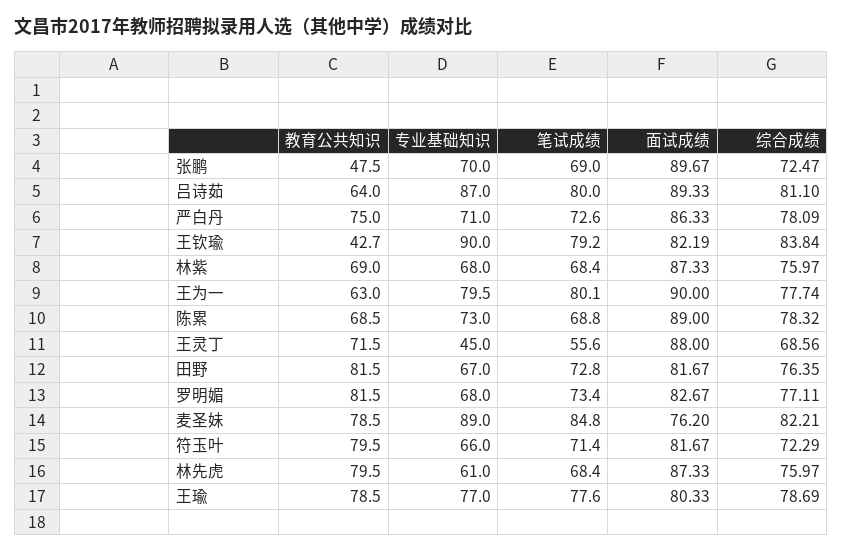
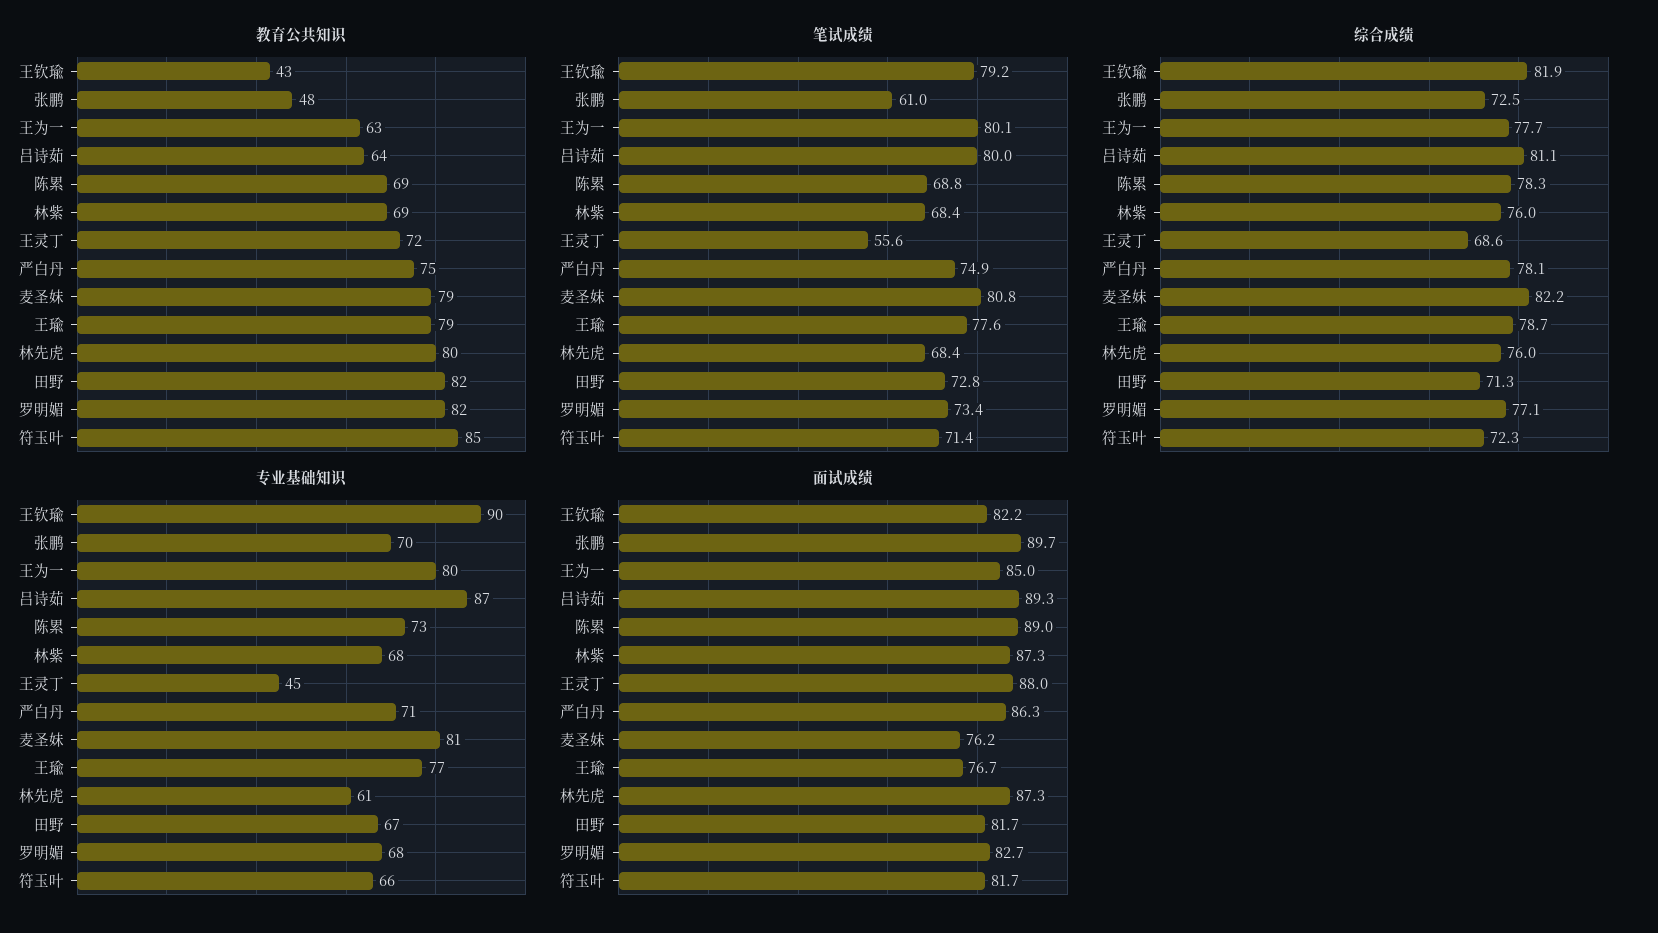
  {
    "教育公共知识": {
      "张鹏": 47.5,
      "吕诗茹": 64,
      "严白丹": 75,
      "王钦瑜": 42.7,
      "林紫": 69,
      "王为一": 63,
      "陈累": 68.5,
      "王灵丁": 71.5,
      "田野": 81.5,
      "罗明媚": 81.5,
      "麦圣妹": 78.5,
-     "符玉叶": 79.5,
+     "符玉叶": 85,
      "林先虎": 79.5,
      "王瑜": 78.5
    },
    "专业基础知识": {
      "张鹏": 70,
      "吕诗茹": 87,
      "严白丹": 71,
      "王钦瑜": 90,
      "林紫": 68,
      "王为一": 79.5,
      "陈累": 73,
      "王灵丁": 45,
      "田野": 67,
      "罗明媚": 68,
-     "麦圣妹": 89,
+     "麦圣妹": 81,
      "符玉叶": 66,
      "林先虎": 61,
      "王瑜": 77
    },
    "笔试成绩": {
-     "张鹏": 69,
+     "张鹏": 61,
      "吕诗茹": 80,
-     "严白丹": 72.6,
+     "严白丹": 74.9,
      "王钦瑜": 79.2,
      "林紫": 68.4,
      "王为一": 80.1,
      "陈累": 68.8,
      "王灵丁": 55.6,
      "田野": 72.8,
      "罗明媚": 73.4,
-     "麦圣妹": 84.8,
+     "麦圣妹": 80.8,
      "符玉叶": 71.4,
      "林先虎": 68.4,
      "王瑜": 77.6
    },
    "面试成绩": {
      "张鹏": 89.67,
      "吕诗茹": 89.33,
      "严白丹": 86.33,
      "王钦瑜": 82.19,
      "林紫": 87.33,
-     "王为一": 90,
+     "王为一": 85,
      "陈累": 89,
      "王灵丁": 88,
      "田野": 81.67,
      "罗明媚": 82.67,
      "麦圣妹": 76.2,
      "符玉叶": 81.67,
      "林先虎": 87.33,
-     "王瑜": 80.33
+     "王瑜": 76.7
    },
    "综合成绩": {
      "张鹏": 72.47,
      "吕诗茹": 81.1,
      "严白丹": 78.09,
-     "王钦瑜": 83.84,
+     "王钦瑜": 81.9,
      "林紫": 75.97,
      "王为一": 77.74,
      "陈累": 78.32,
      "王灵丁": 68.56,
-     "田野": 76.35,
+     "田野": 71.3,
      "罗明媚": 77.11,
      "麦圣妹": 82.21,
      "符玉叶": 72.29,
      "林先虎": 75.97,
      "王瑜": 78.69
    }
  }

